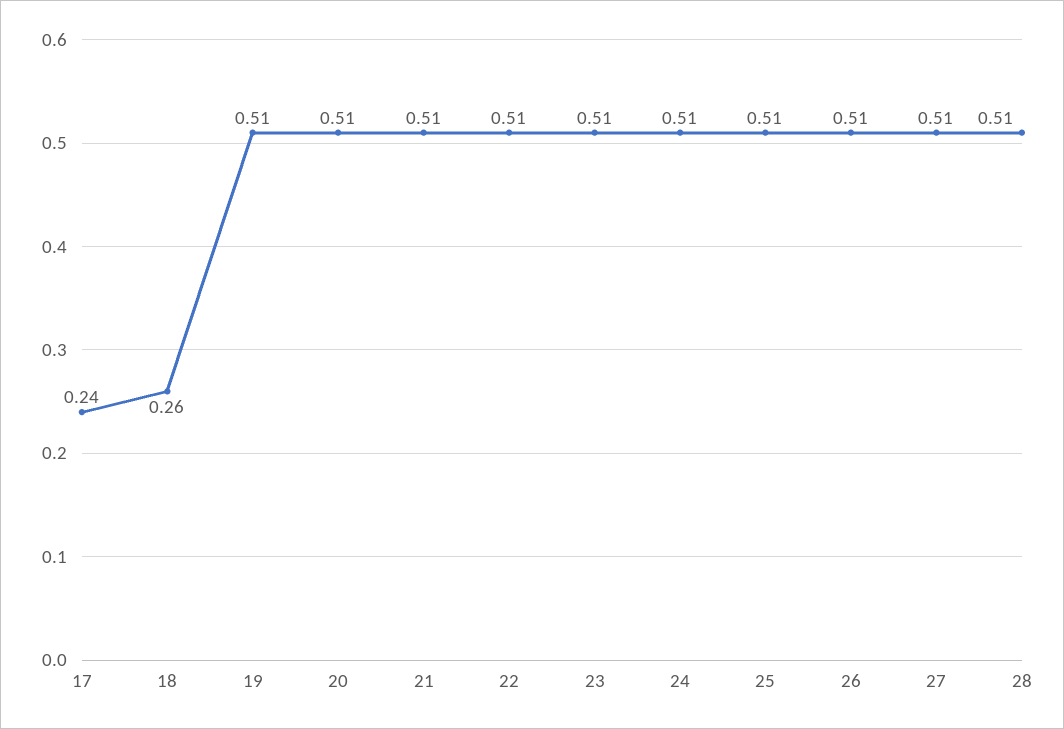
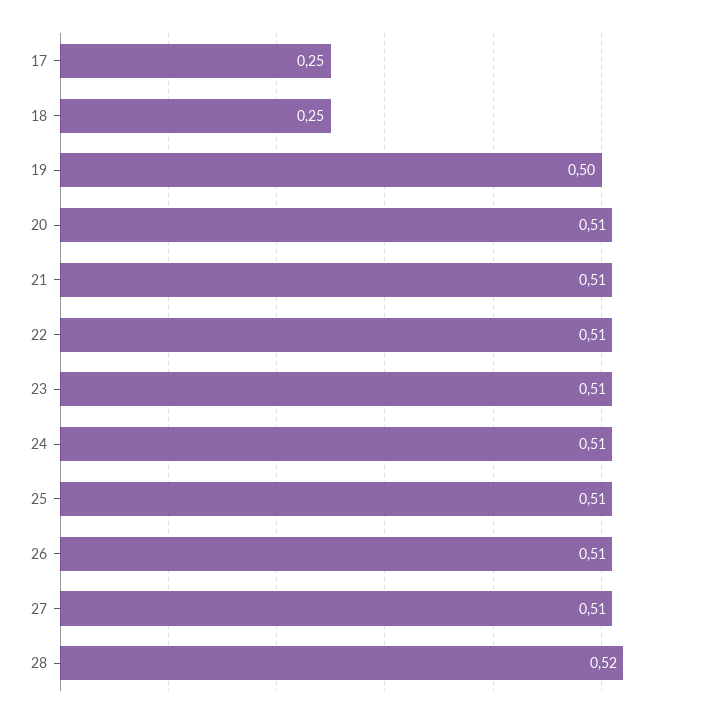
  {
-   "17": 0.24,
+   "17": 0.25,
-   "18": 0.26,
+   "18": 0.25,
-   "19": 0.51,
+   "19": 0.5,
    "20": 0.51,
    "21": 0.51,
    "22": 0.51,
    "23": 0.51,
    "24": 0.51,
    "25": 0.51,
    "26": 0.51,
    "27": 0.51,
-   "28": 0.51
+   "28": 0.52
  }

